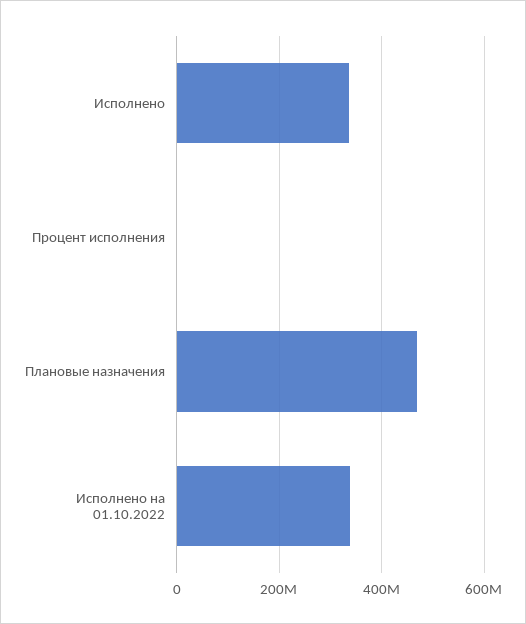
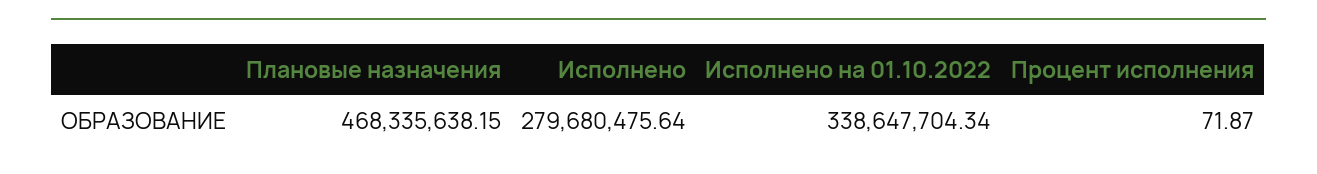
  {
-   "Исполнено": 340000000,
+   "Исполнено": 279680475.64,
    "Процент исполнения": 71.87,
    "Плановые назначения": 468335638.15,
    "Исполнено на 01.10.2022": 338647704.34
  }

